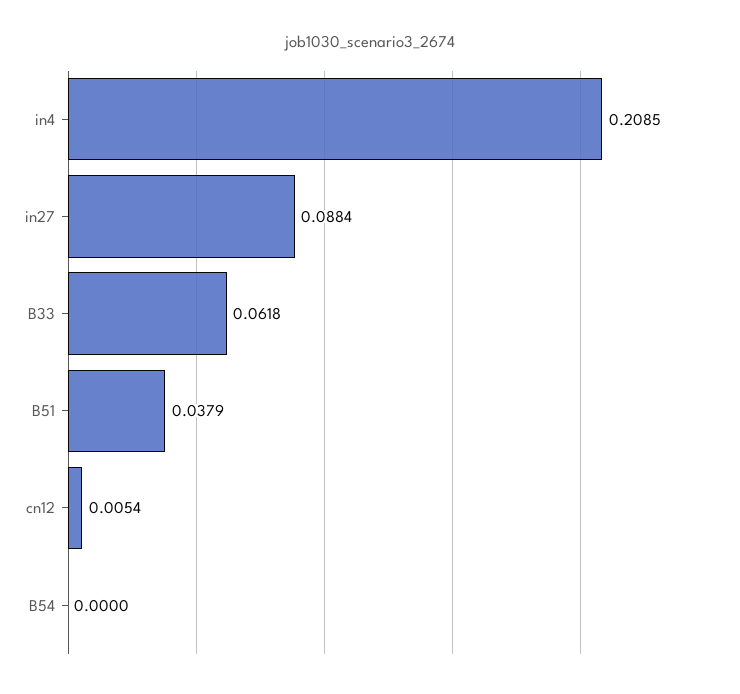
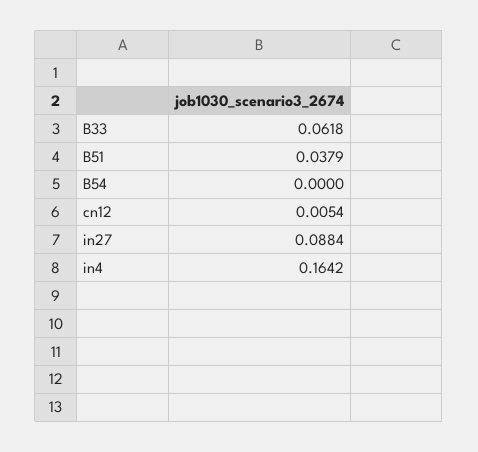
  {
-   "in4": 0.2085,
+   "in4": 0.1642,
    "in27": 0.0884,
    "B33": 0.0618,
    "B51": 0.0379,
    "cn12": 0.0054,
    "B54": 0
  }

